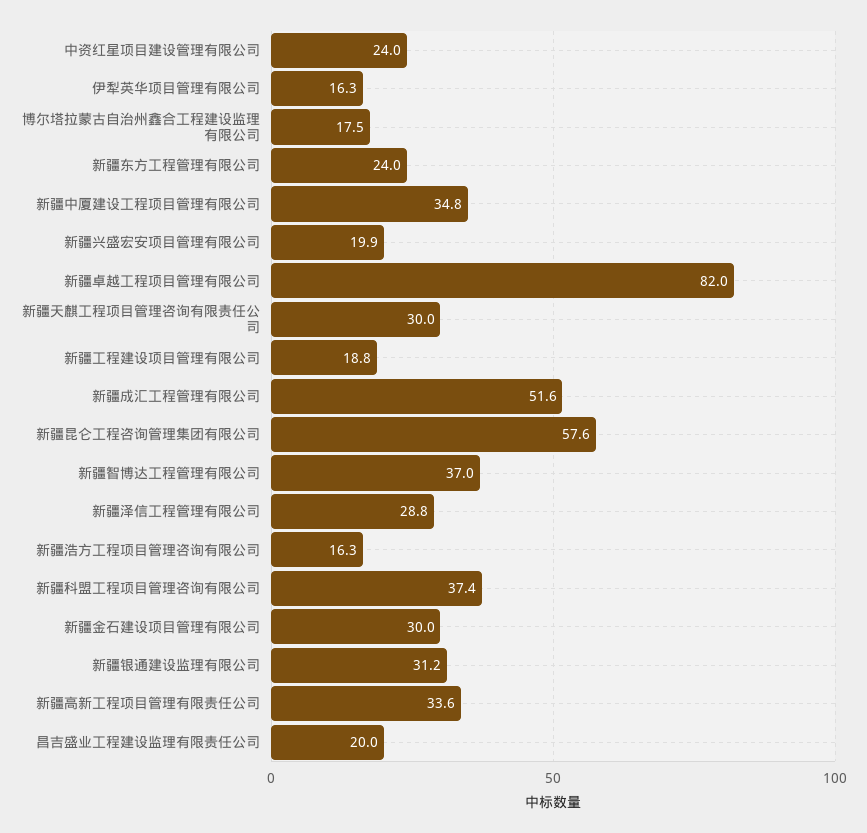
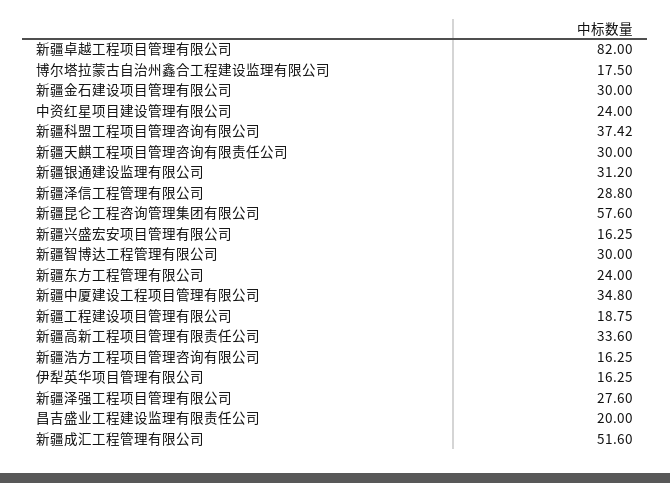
  {
    "中资红星项目建设管理有限公司": 24,
    "伊犁英华项目管理有限公司": 16.25,
    "博尔塔拉蒙古自治州鑫合工程建设监理有限公司": 17.5,
    "新疆东方工程管理有限公司": 24,
    "新疆中厦建设工程项目管理有限公司": 34.8,
-   "新疆兴盛宏安项目管理有限公司": 19.9,
+   "新疆兴盛宏安项目管理有限公司": 16.25,
    "新疆卓越工程项目管理有限公司": 82,
    "新疆天麒工程项目管理咨询有限责任公司": 30,
    "新疆工程建设项目管理有限公司": 18.75,
    "新疆成汇工程管理有限公司": 51.6,
    "新疆昆仑工程咨询管理集团有限公司": 57.6,
-   "新疆智博达工程管理有限公司": 37,
+   "新疆智博达工程管理有限公司": 30,
    "新疆泽信工程管理有限公司": 28.8,
    "新疆浩方工程项目管理咨询有限公司": 16.25,
    "新疆科盟工程项目管理咨询有限公司": 37.42,
    "新疆金石建设项目管理有限公司": 30,
    "新疆银通建设监理有限公司": 31.2,
    "新疆高新工程项目管理有限责任公司": 33.6,
-   "昌吉盛业工程建设监理有限责任公司": 20
+   "昌吉盛业工程建设监理有限责任公司": 20,
+   "新疆泽强工程项目管理有限公司": 27.6
  }

